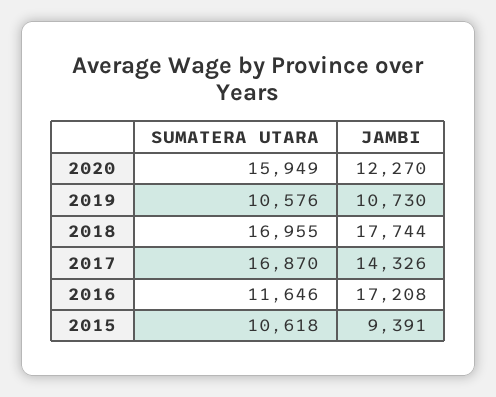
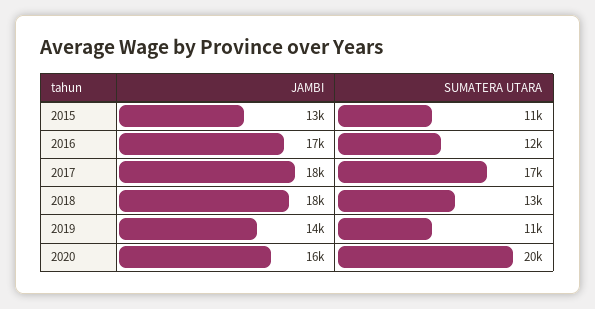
  {
    "SUMATERA UTARA": {
-     "2020": 15949,
+     "2020": 20000,
      "2019": 10576,
-     "2018": 16955,
+     "2018": 13000,
      "2017": 16870,
      "2016": 11646,
      "2015": 10618
    },
    "JAMBI": {
-     "2020": 12270,
+     "2020": 16000,
-     "2019": 10730,
+     "2019": 14000,
      "2018": 17744,
-     "2017": 14326,
+     "2017": 18000,
      "2016": 17208,
-     "2015": 9391
+     "2015": 13000
    }
  }

